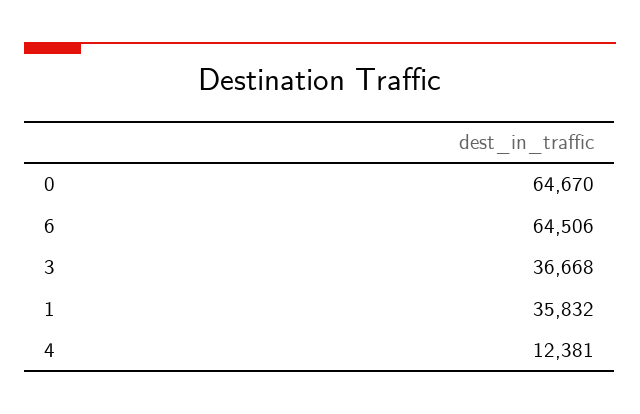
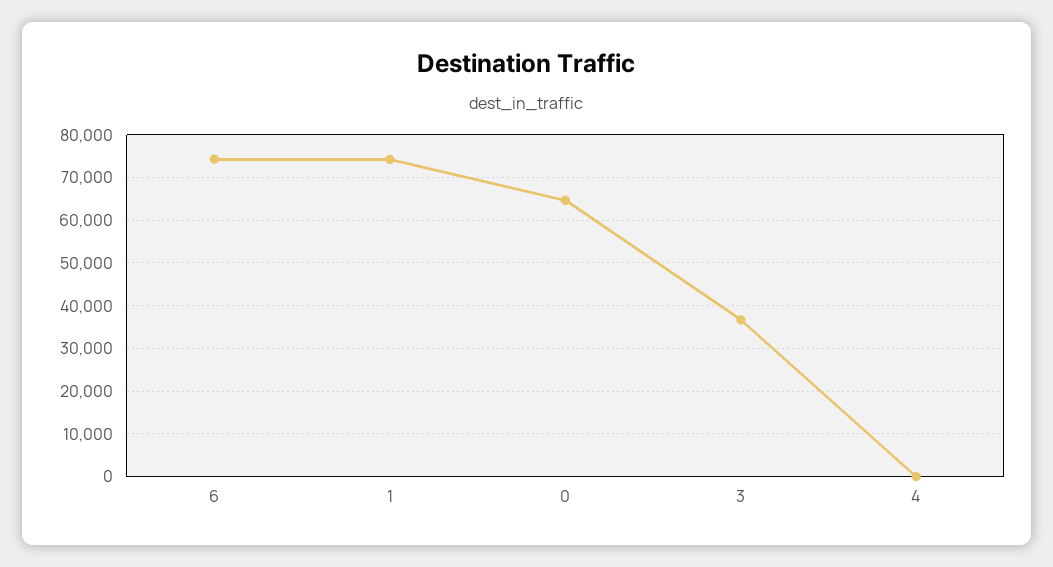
  {
    "0": 64670,
-   "6": 64506,
+   "6": 74000,
    "3": 36668,
-   "1": 35832,
+   "1": 74000,
-   "4": 12381
+   "4": 0
  }

